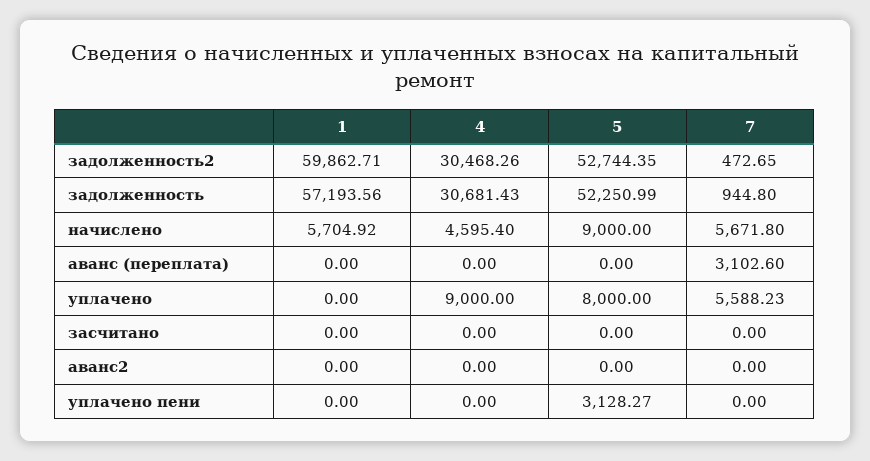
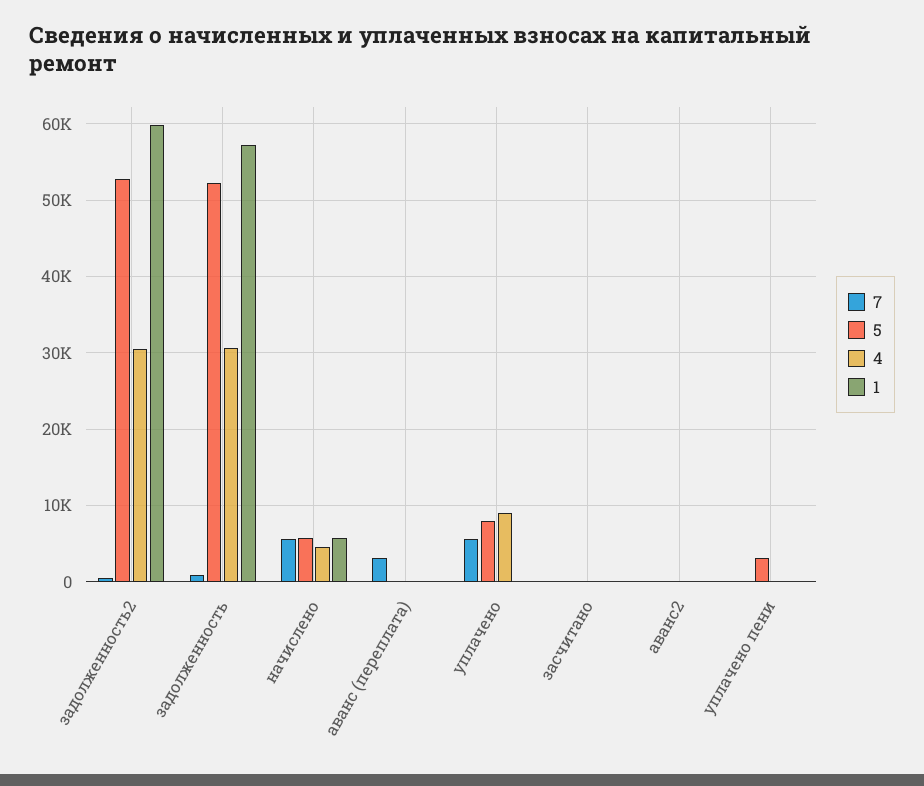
  {
    "1": {
      "задолженность2": 59862.71,
      "задолженность": 57193.56,
      "начислено": 5704.92,
      "аванс (переплата)": 0,
      "уплачено": 0,
      "засчитано": 0,
      "аванс2": 0,
      "уплачено пени": 0
    },
    "4": {
      "задолженность2": 30468.26,
      "задолженность": 30681.43,
      "начислено": 4595.4,
      "аванс (переплата)": 0,
      "уплачено": 9000,
      "засчитано": 0,
      "аванс2": 0,
      "уплачено пени": 0
    },
    "5": {
      "задолженность2": 52744.35,
      "задолженность": 52250.99,
-     "начислено": 9000,
+     "начислено": 6000,
      "аванс (переплата)": 0,
      "уплачено": 8000,
      "засчитано": 0,
      "аванс2": 0,
      "уплачено пени": 3128.27
    },
    "7": {
      "задолженность2": 472.65,
      "задолженность": 944.8,
      "начислено": 5671.8,
      "аванс (переплата)": 3102.6,
      "уплачено": 5588.23,
      "засчитано": 0,
      "аванс2": 0,
      "уплачено пени": 0
    }
  }

